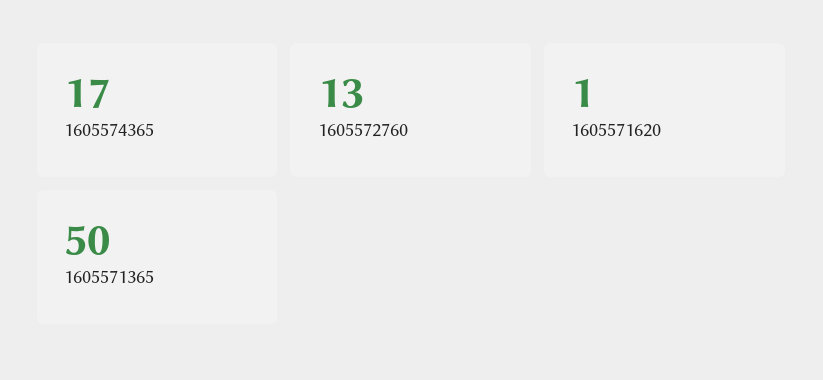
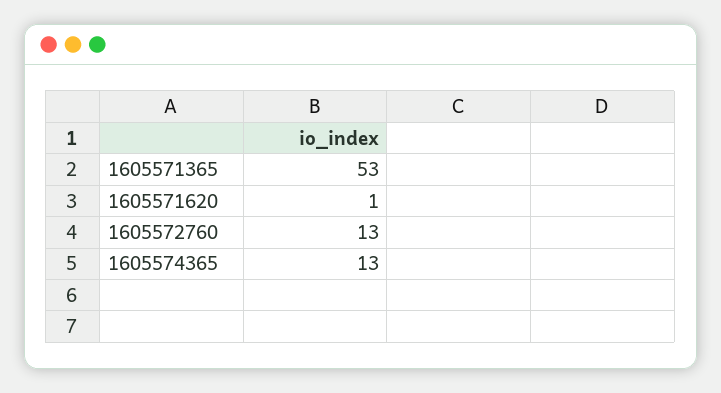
  {
-   "1605574365": 17,
+   "1605574365": 13,
    "1605572760": 13,
    "1605571620": 1,
-   "1605571365": 50
+   "1605571365": 53
  }

